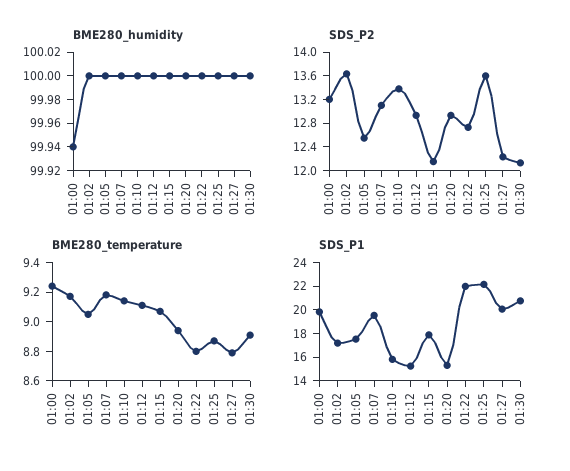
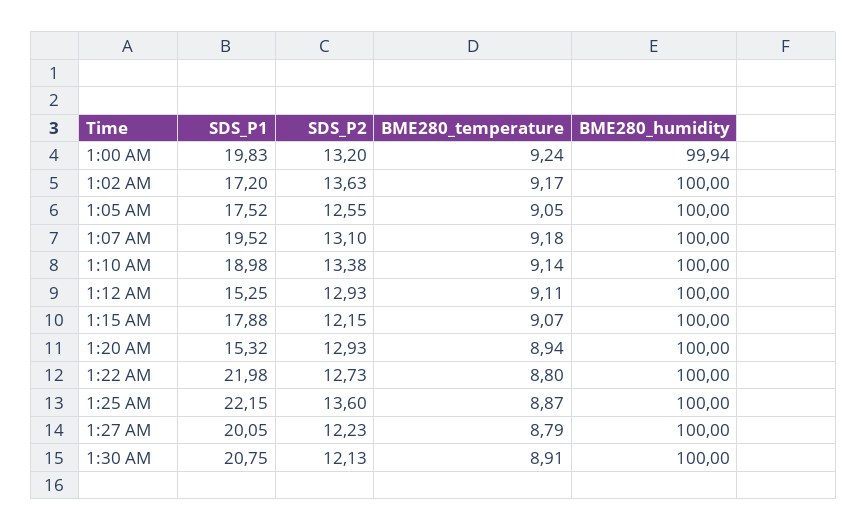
  {
    "BME280_humidity": {
      "01:00": 99.94,
      "01:02": 100,
      "01:05": 100,
      "01:07": 100,
      "01:10": 100,
      "01:12": 100,
      "01:15": 100,
      "01:20": 100,
      "01:22": 100,
      "01:25": 100,
      "01:27": 100,
      "01:30": 100
    },
    "SDS_P2": {
      "01:00": 13.2,
      "01:02": 13.63,
      "01:05": 12.55,
      "01:07": 13.1,
      "01:10": 13.38,
      "01:12": 12.93,
      "01:15": 12.15,
      "01:20": 12.93,
      "01:22": 12.73,
      "01:25": 13.6,
      "01:27": 12.23,
      "01:30": 12.13
    },
    "BME280_temperature": {
      "01:00": 9.24,
      "01:02": 9.17,
      "01:05": 9.05,
      "01:07": 9.18,
      "01:10": 9.14,
      "01:12": 9.11,
      "01:15": 9.07,
      "01:20": 8.94,
      "01:22": 8.8,
      "01:25": 8.87,
      "01:27": 8.79,
      "01:30": 8.91
    },
    "SDS_P1": {
      "01:00": 19.83,
      "01:02": 17.2,
      "01:05": 17.52,
      "01:07": 19.52,
-     "01:10": 16,
+     "01:10": 18.98,
      "01:12": 15.25,
      "01:15": 17.88,
      "01:20": 15.32,
      "01:22": 21.98,
      "01:25": 22.15,
      "01:27": 20.05,
      "01:30": 20.75
    }
  }

